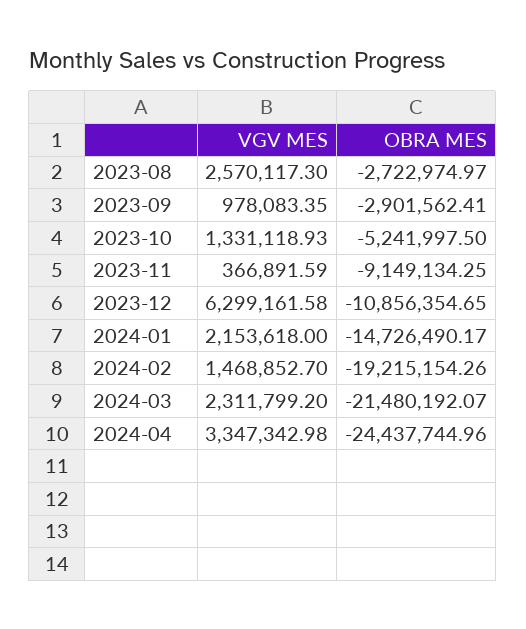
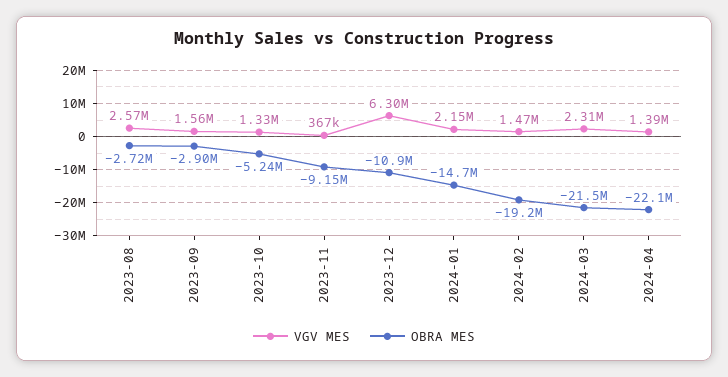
  {
    "VGV MES": {
      "2023-08": 2570117.3,
-     "2023-09": 978083.35,
+     "2023-09": 1560000,
      "2023-10": 1331118.93,
      "2023-11": 366891.59,
      "2023-12": 6299161.58,
      "2024-01": 2153618,
      "2024-02": 1468852.7,
      "2024-03": 2311799.2,
-     "2024-04": 3347342.98
+     "2024-04": 1390000
    },
    "OBRA MES": {
      "2023-08": -2722974.97,
      "2023-09": -2901562.41,
      "2023-10": -5241997.5,
      "2023-11": -9149134.25,
      "2023-12": -10856354.65,
      "2024-01": -14726490.17,
      "2024-02": -19215154.26,
      "2024-03": -21480192.07,
-     "2024-04": -24437744.96
+     "2024-04": -22100000
    }
  }

